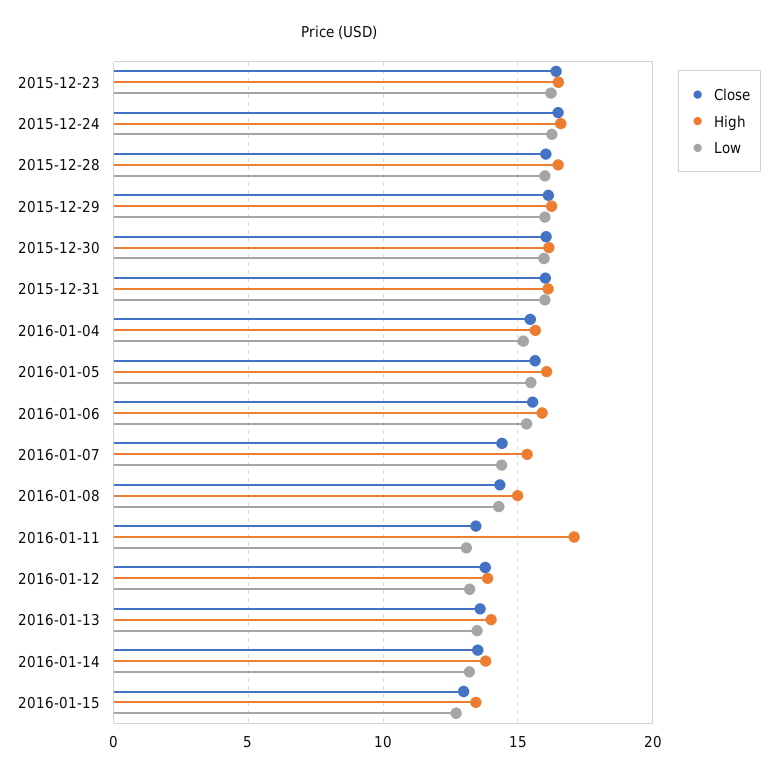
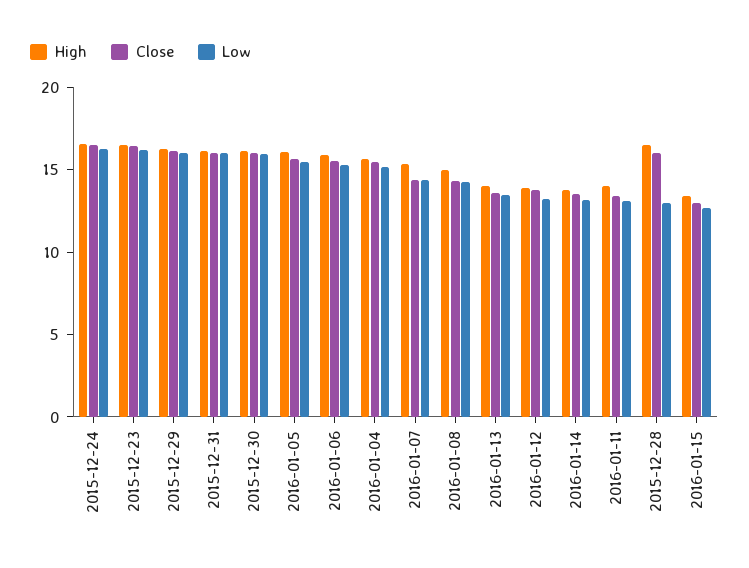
  {
    "Close": {
      "2015-12-23": 16.5,
      "2015-12-24": 16.5,
      "2015-12-28": 16,
      "2015-12-29": 16,
      "2015-12-30": 16,
      "2015-12-31": 16,
      "2016-01-04": 15.5,
      "2016-01-05": 15.5,
      "2016-01-06": 15.5,
      "2016-01-07": 14.5,
      "2016-01-08": 14.5,
      "2016-01-11": 13.5,
      "2016-01-12": 14,
      "2016-01-13": 13.5,
      "2016-01-14": 13.5,
      "2016-01-15": 13
    },
    "High": {
      "2015-12-23": 16.5,
      "2015-12-24": 16.5,
      "2015-12-28": 16.5,
      "2015-12-29": 16.5,
      "2015-12-30": 16,
      "2015-12-31": 16,
      "2016-01-04": 15.5,
      "2016-01-05": 16,
      "2016-01-06": 16,
      "2016-01-07": 15.5,
      "2016-01-08": 15,
-     "2016-01-11": 17,
+     "2016-01-11": 14,
      "2016-01-12": 14,
      "2016-01-13": 14,
      "2016-01-14": 14,
      "2016-01-15": 13.5
    },
    "Low": {
      "2015-12-23": 16,
      "2015-12-24": 16.5,
-     "2015-12-28": 16,
+     "2015-12-28": 13,
      "2015-12-29": 16,
      "2015-12-30": 16,
      "2015-12-31": 16,
      "2016-01-04": 15,
      "2016-01-05": 15.5,
      "2016-01-06": 15.5,
      "2016-01-07": 14.5,
      "2016-01-08": 14.5,
      "2016-01-11": 13,
      "2016-01-12": 13,
      "2016-01-13": 13.5,
      "2016-01-14": 13,
      "2016-01-15": 12.5
    }
  }

